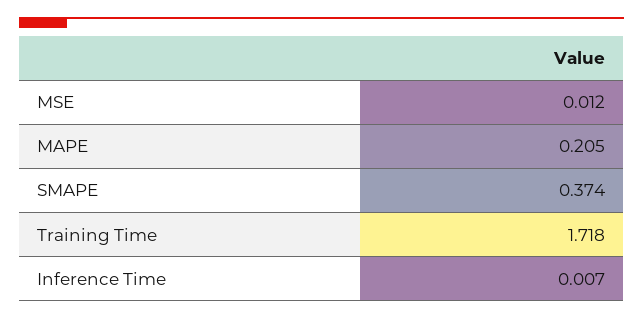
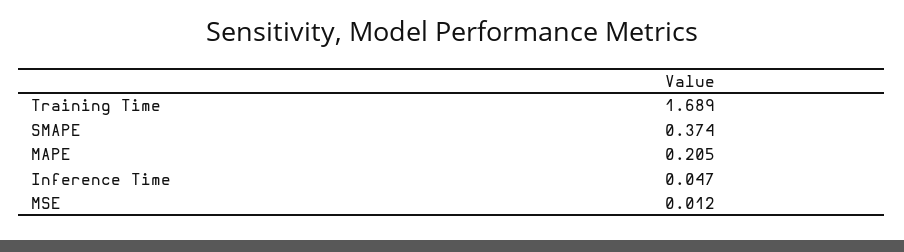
  {
    "MSE": 0.012,
    "MAPE": 0.205,
    "SMAPE": 0.374,
-   "Training Time": 1.718,
+   "Training Time": 1.689,
-   "Inference Time": 0.007
+   "Inference Time": 0.047
  }

